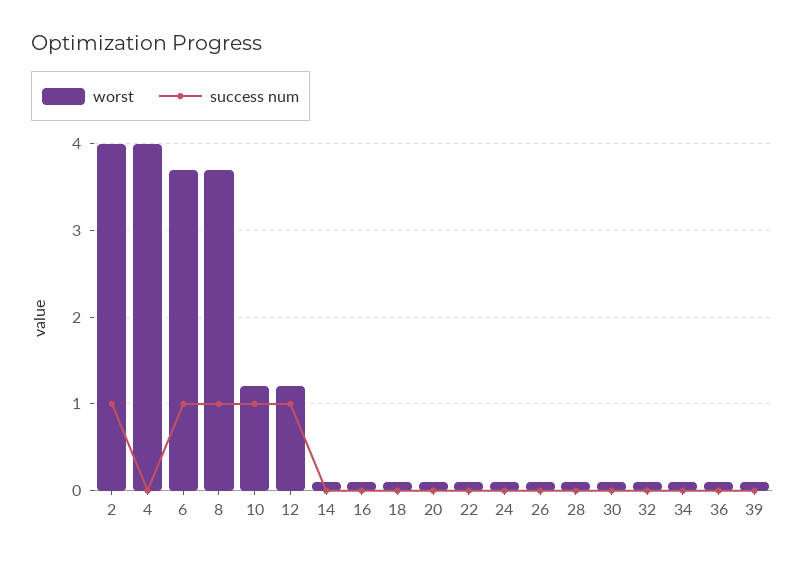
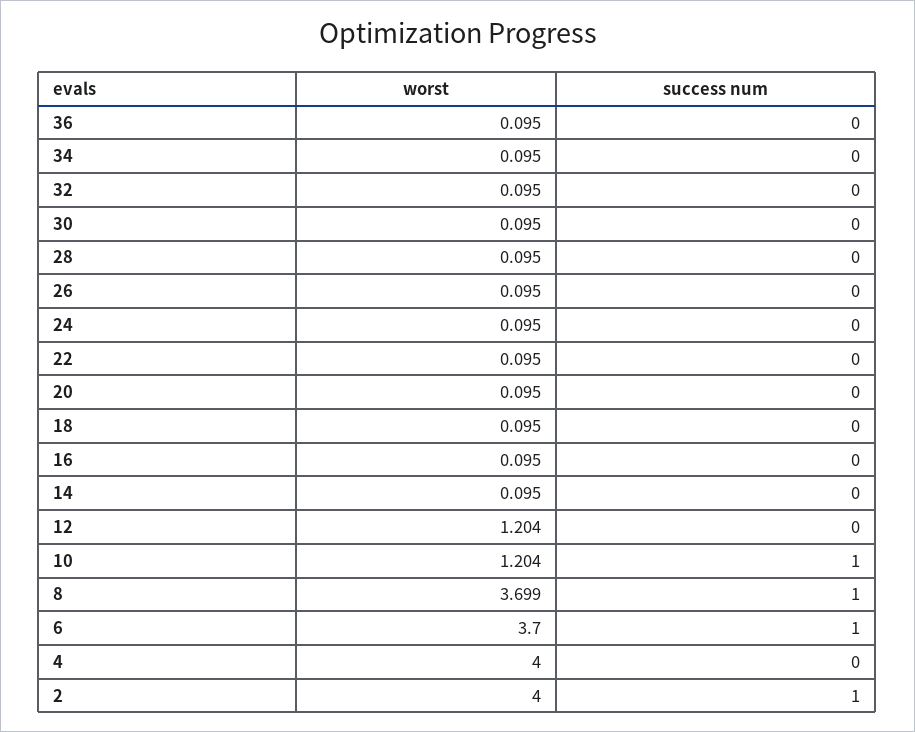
  {
    "worst": {
      "2": 4,
      "4": 4,
      "6": 3.7,
      "8": 3.699,
      "10": 1.204,
      "12": 1.204,
      "14": 0.095,
      "16": 0.095,
      "18": 0.095,
      "20": 0.095,
      "22": 0.095,
      "24": 0.095,
      "26": 0.095,
      "28": 0.095,
      "30": 0.095,
      "32": 0.095,
      "34": 0.095,
-     "36": 0.095,
+     "36": 0.095
-     "39": 0.1
    },
    "success num": {
      "2": 1,
      "4": 0,
      "6": 1,
      "8": 1,
      "10": 1,
-     "12": 1,
+     "12": 0,
      "14": 0,
      "16": 0,
      "18": 0,
      "20": 0,
      "22": 0,
      "24": 0,
      "26": 0,
      "28": 0,
      "30": 0,
      "32": 0,
      "34": 0,
-     "36": 0,
+     "36": 0
-     "39": 0
    }
  }

